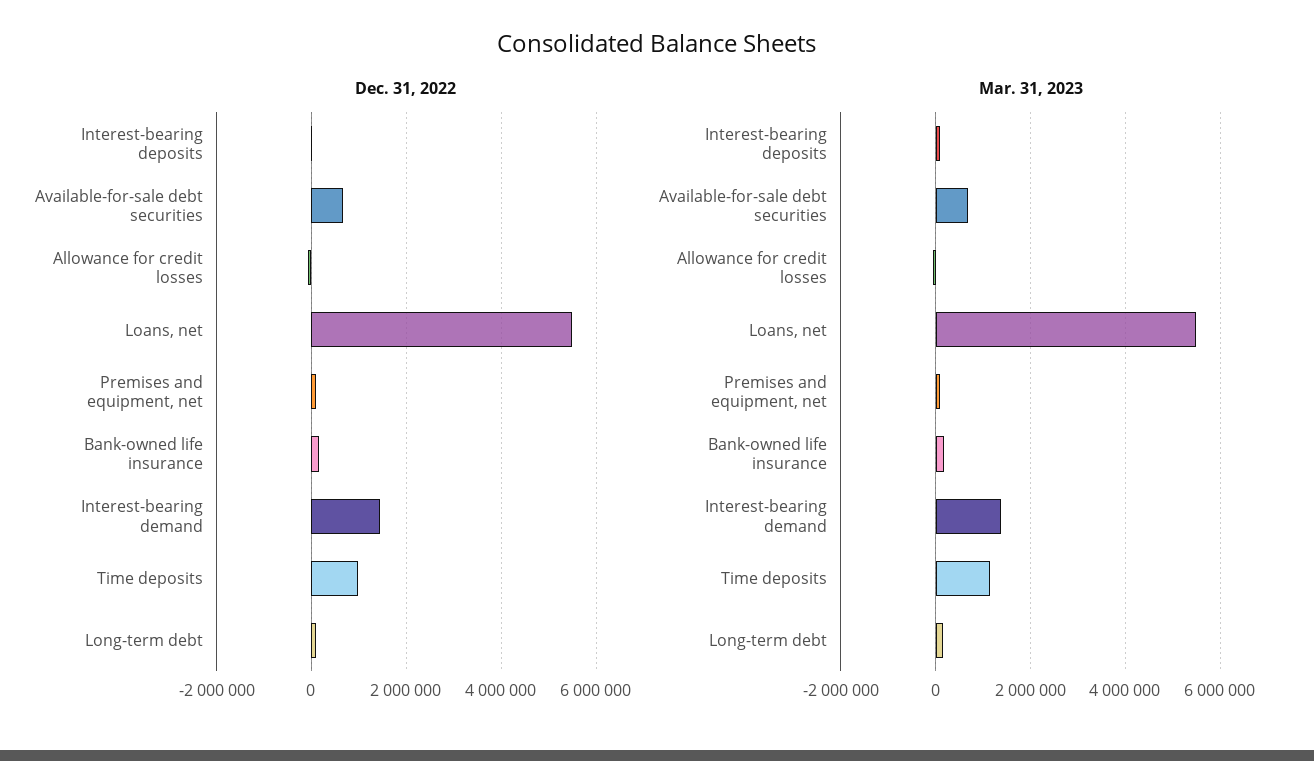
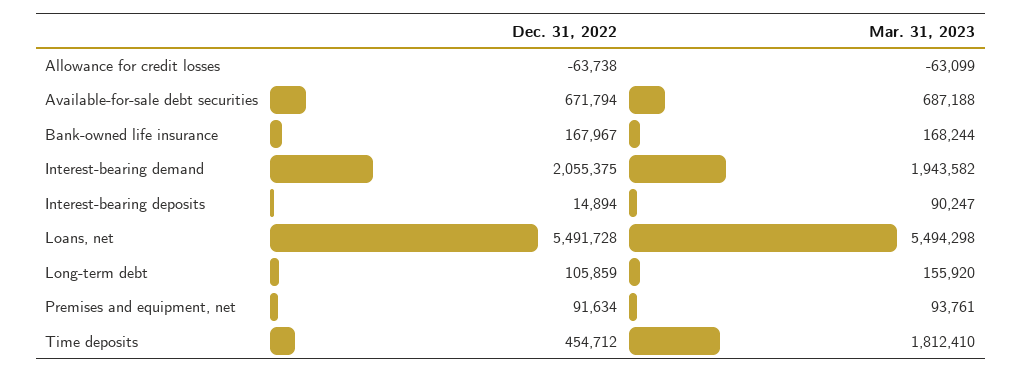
  {
    "Dec. 31, 2022": {
      "Interest-bearing deposits": 14894,
      "Available-for-sale debt securities": 671794,
      "Allowance for credit losses": -63738,
      "Loans, net": 5491728,
      "Premises and equipment, net": 91634,
      "Bank-owned life insurance": 167967,
-     "Interest-bearing demand": 1400000,
+     "Interest-bearing demand": 2055375,
-     "Time deposits": 1000000,
+     "Time deposits": 454712,
      "Long-term debt": 105859
    },
    "Mar. 31, 2023": {
      "Interest-bearing deposits": 90247,
      "Available-for-sale debt securities": 687188,
      "Allowance for credit losses": -63099,
      "Loans, net": 5494298,
      "Premises and equipment, net": 93761,
      "Bank-owned life insurance": 168244,
-     "Interest-bearing demand": 1400000,
+     "Interest-bearing demand": 1943582,
-     "Time deposits": 1200000,
+     "Time deposits": 1812410,
      "Long-term debt": 155920
    }
  }

